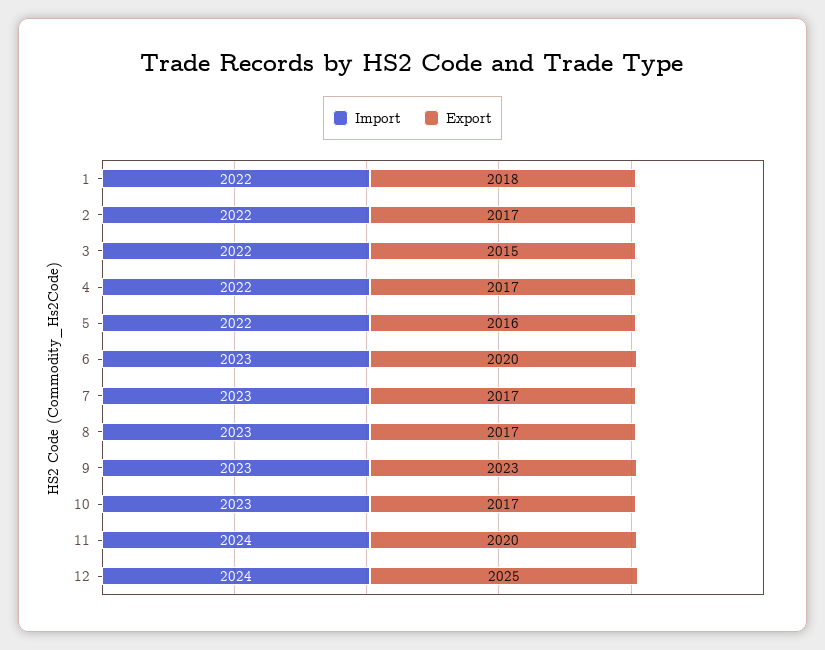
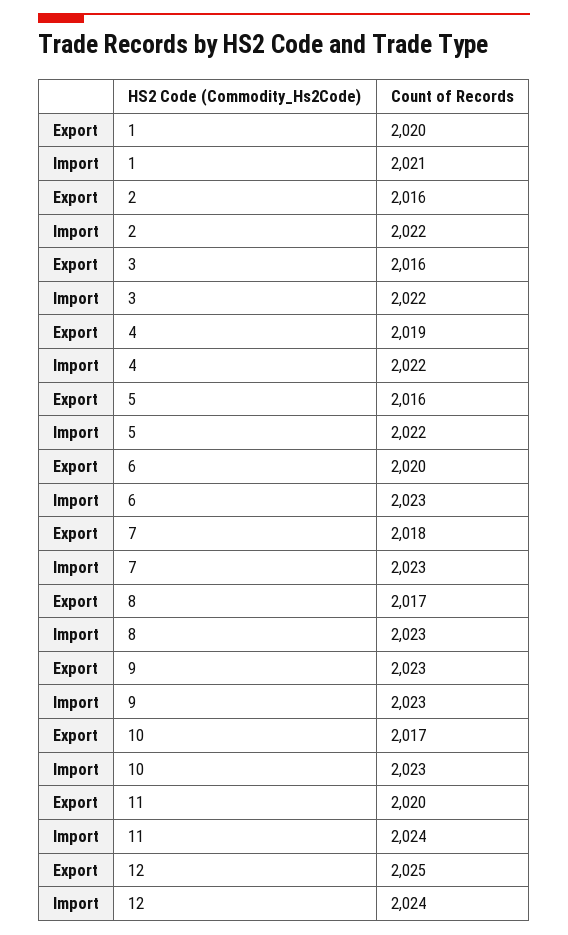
  {
    "Import": {
-     "1": 2022,
+     "1": 2021,
      "2": 2022,
      "3": 2022,
      "4": 2022,
      "5": 2022,
      "6": 2023,
      "7": 2023,
      "8": 2023,
      "9": 2023,
      "10": 2023,
      "11": 2024,
      "12": 2024
    },
    "Export": {
-     "1": 2018,
+     "1": 2020,
-     "2": 2017,
+     "2": 2016,
-     "3": 2015,
+     "3": 2016,
-     "4": 2017,
+     "4": 2019,
      "5": 2016,
      "6": 2020,
-     "7": 2017,
+     "7": 2018,
      "8": 2017,
      "9": 2023,
      "10": 2017,
      "11": 2020,
      "12": 2025
    }
  }

